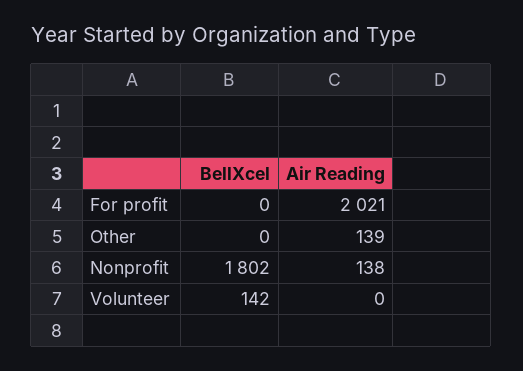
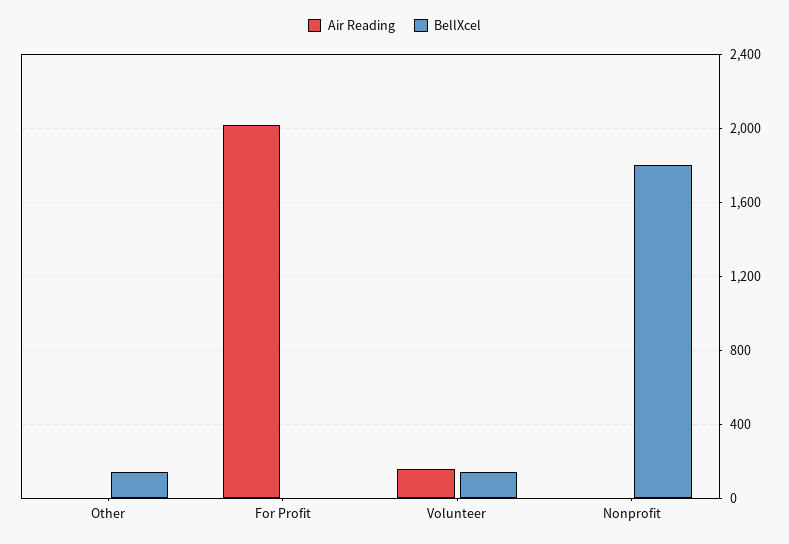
  {
    "BellXcel": {
      "For profit": 0,
-     "Other": 0,
+     "Other": 150,
      "Nonprofit": 1802,
      "Volunteer": 142
    },
    "Air Reading": {
      "For profit": 2021,
-     "Other": 139,
+     "Other": 0,
-     "Nonprofit": 138,
+     "Nonprofit": 0,
-     "Volunteer": 0
+     "Volunteer": 150
    }
  }

